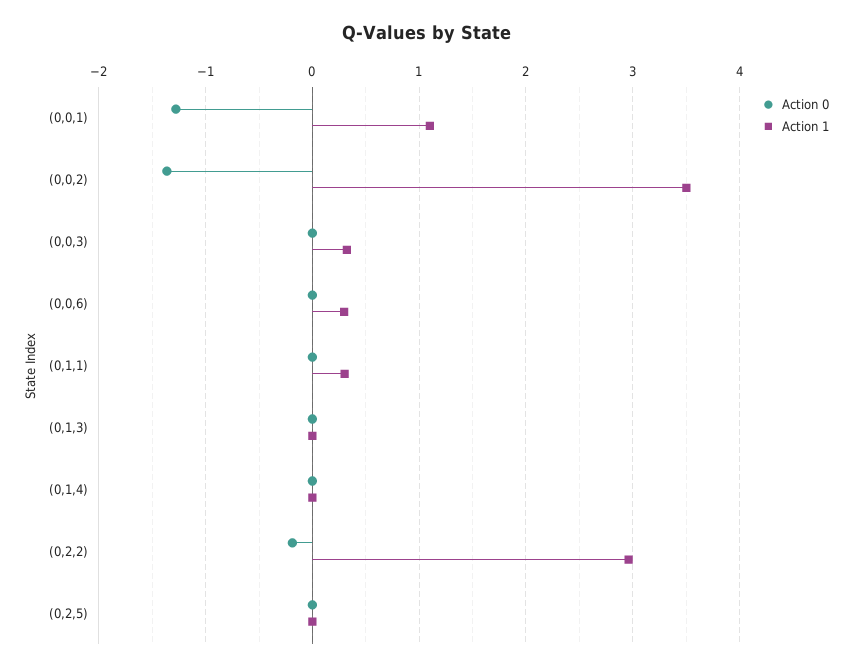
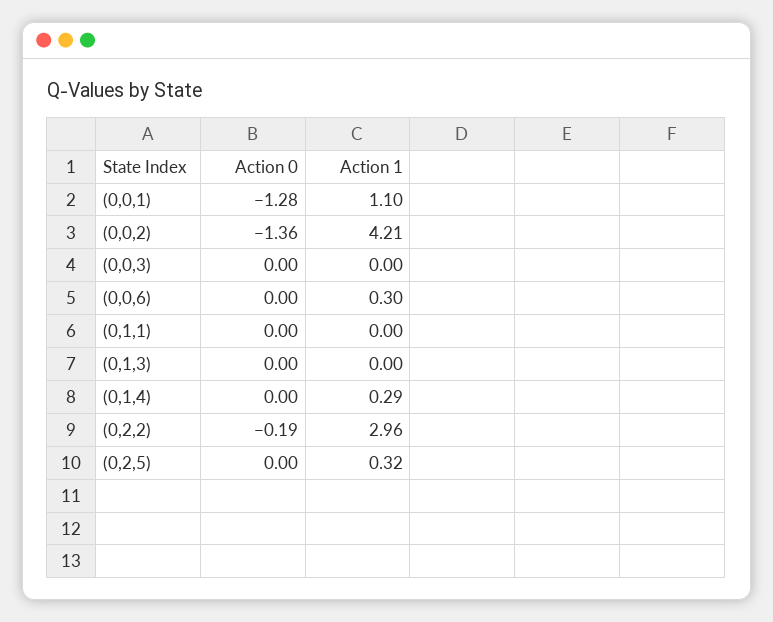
  {
    "Action 0": {
      "(0,0,1)": -1.28,
      "(0,0,2)": -1.36,
      "(0,0,3)": 0,
      "(0,0,6)": 0,
      "(0,1,1)": 0,
      "(0,1,3)": 0,
      "(0,1,4)": 0,
      "(0,2,2)": -0.19,
      "(0,2,5)": 0
    },
    "Action 1": {
      "(0,0,1)": 1.1,
-     "(0,0,2)": 3.5,
+     "(0,0,2)": 4.21,
-     "(0,0,3)": 0.3,
+     "(0,0,3)": 0,
      "(0,0,6)": 0.3,
-     "(0,1,1)": 0.3,
+     "(0,1,1)": 0,
      "(0,1,3)": 0,
-     "(0,1,4)": 0,
+     "(0,1,4)": 0.29,
      "(0,2,2)": 2.96,
-     "(0,2,5)": 0
+     "(0,2,5)": 0.32
    }
  }

